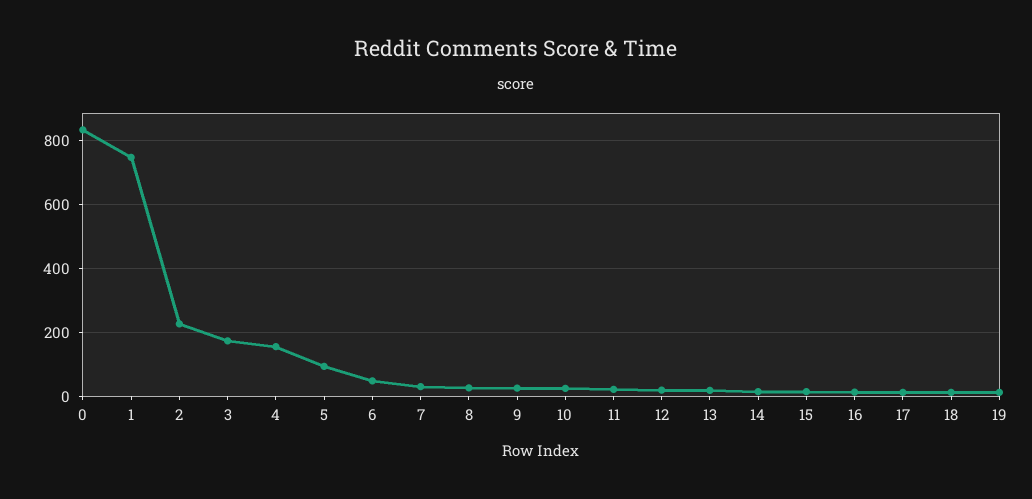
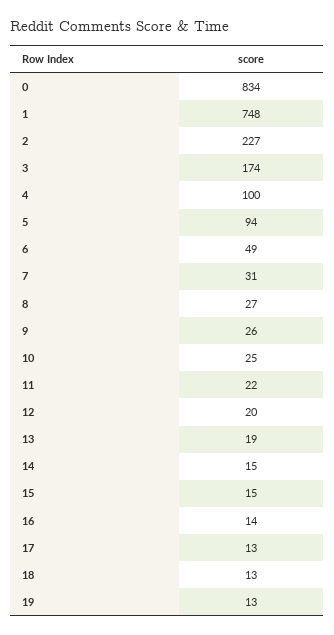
  {
    "0": 834,
    "1": 748,
    "2": 227,
    "3": 174,
-   "4": 160,
+   "4": 100,
    "5": 94,
    "6": 49,
    "7": 31,
    "8": 27,
    "9": 26,
    "10": 25,
    "11": 22,
    "12": 20,
    "13": 19,
    "14": 15,
    "15": 15,
    "16": 14,
    "17": 13,
    "18": 13,
    "19": 13
  }

